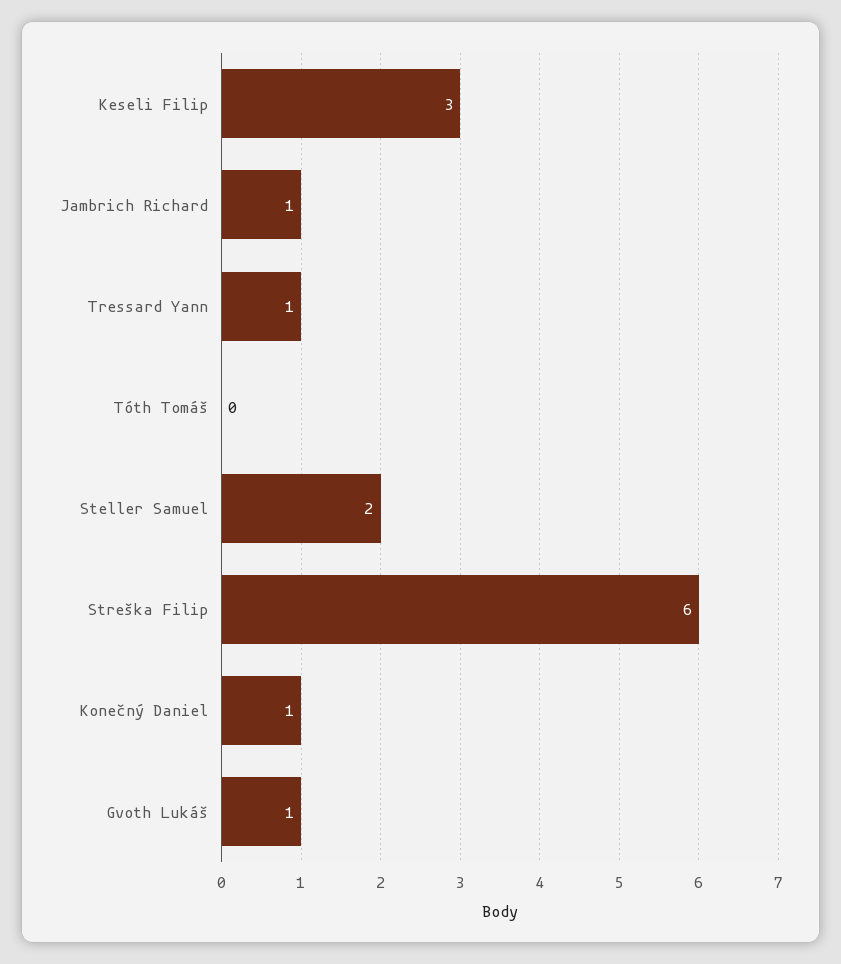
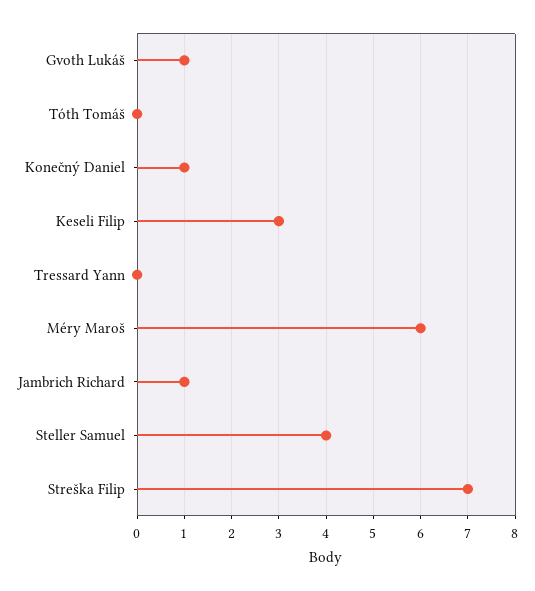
  {
    "Keseli Filip": 3,
    "Jambrich Richard": 1,
-   "Tressard Yann": 1,
+   "Tressard Yann": 0,
    "Tóth Tomáš": 0,
-   "Steller Samuel": 2,
+   "Steller Samuel": 4,
-   "Streška Filip": 6,
+   "Streška Filip": 7,
    "Konečný Daniel": 1,
-   "Gvoth Lukáš": 1
+   "Gvoth Lukáš": 1,
+   "Méry Maroš": 6
  }

